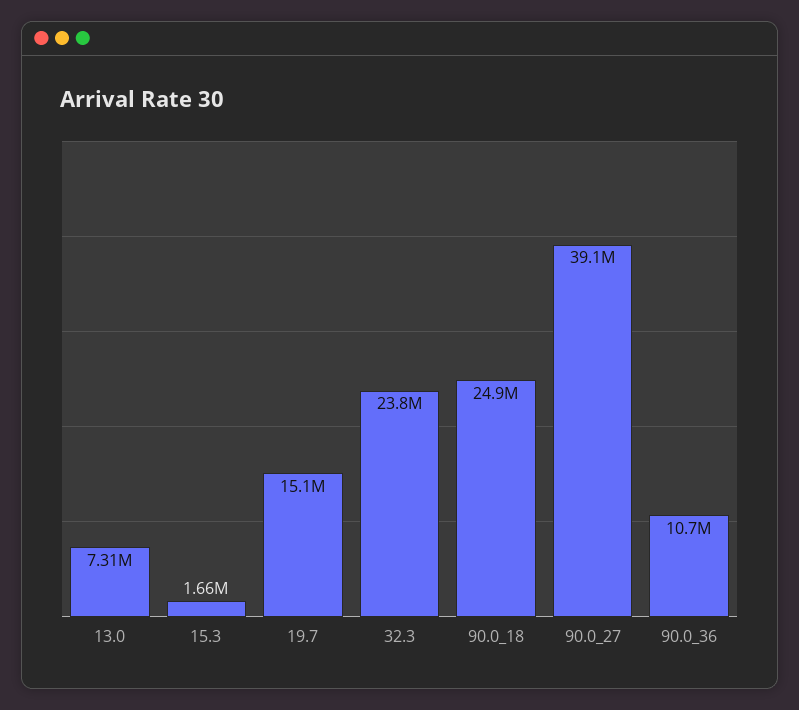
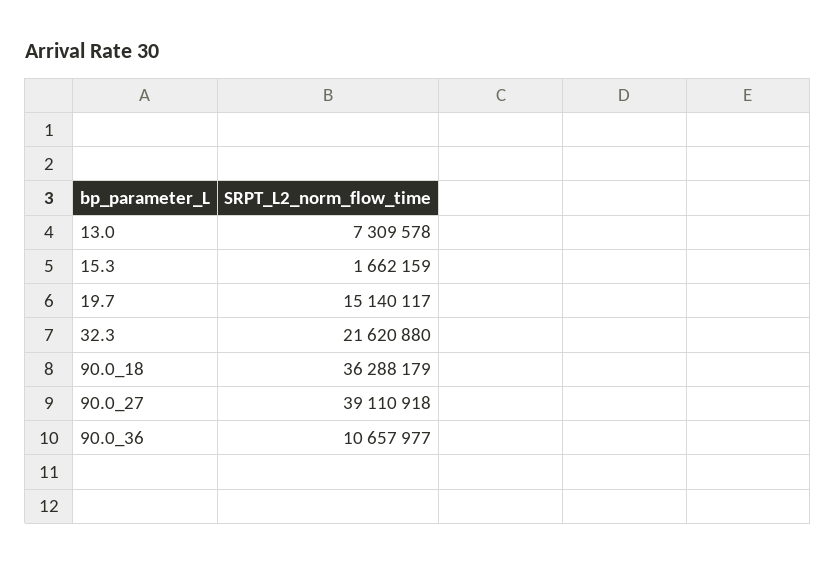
  {
    "13.0": 7309578,
    "15.3": 1662159,
    "19.7": 15140117,
-   "32.3": 23800000,
+   "32.3": 21620880,
-   "90.0_18": 24900000,
+   "90.0_18": 36288179,
    "90.0_27": 39110918,
    "90.0_36": 10657977
  }

